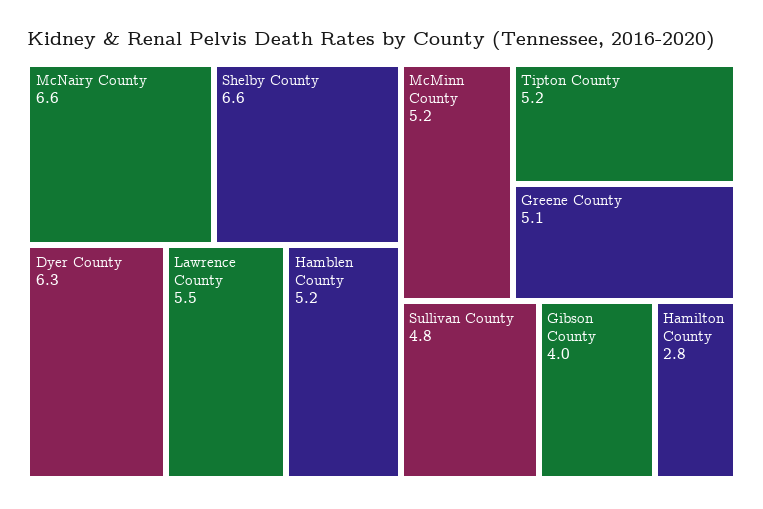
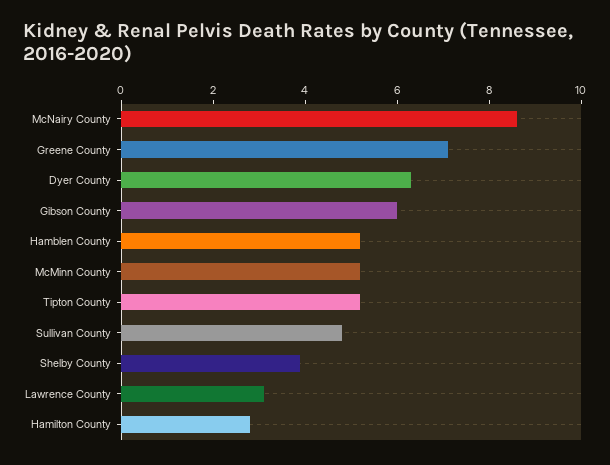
  {
-   "McNairy County": 6.6,
+   "McNairy County": 8.5,
-   "Shelby County": 6.6,
+   "Shelby County": 4,
    "Dyer County": 6.3,
-   "Lawrence County": 5.5,
+   "Lawrence County": 3,
    "Hamblen County": 5.2,
    "McMinn County": 5.2,
    "Tipton County": 5.2,
-   "Greene County": 5.1,
+   "Greene County": 7,
    "Sullivan County": 4.8,
-   "Gibson County": 4,
+   "Gibson County": 6,
    "Hamilton County": 2.8
  }

